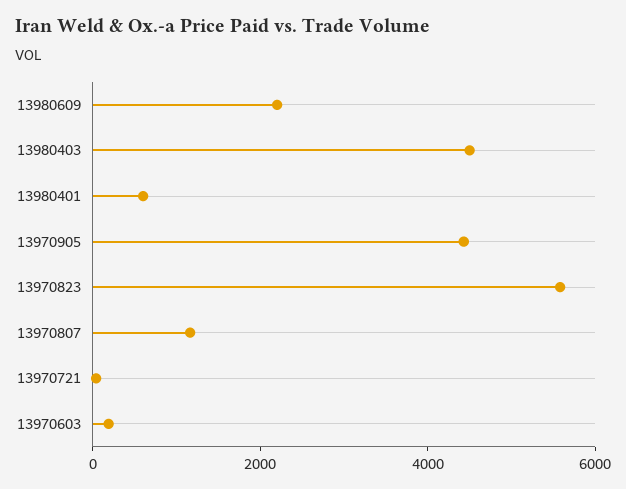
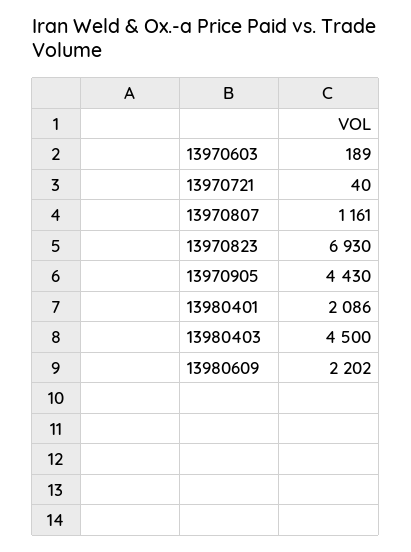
  {
    "13980609": 2202,
    "13980403": 4500,
-   "13980401": 500,
+   "13980401": 2086,
    "13970905": 4430,
-   "13970823": 5500,
+   "13970823": 6930,
    "13970807": 1161,
    "13970721": 40,
    "13970603": 189
  }

